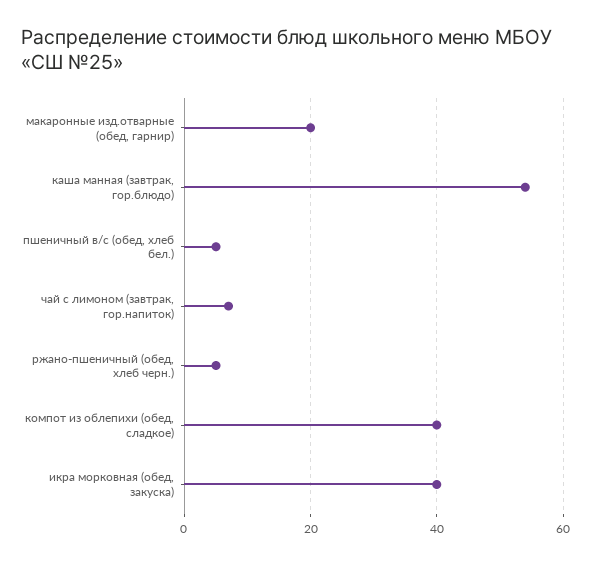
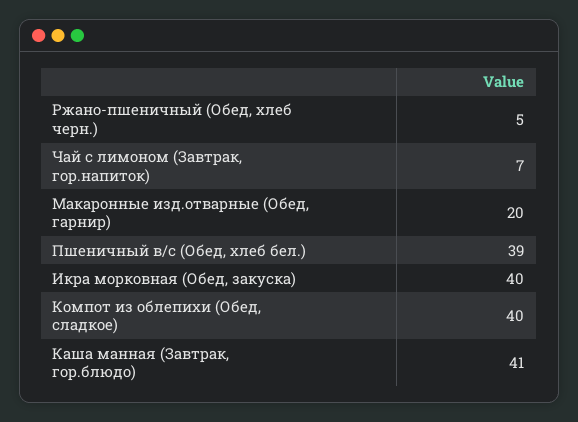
  {
    "макаронные изд.отварные (обед, гарнир)": 20,
-   "каша манная (завтрак, гор.блюдо)": 55,
+   "каша манная (завтрак, гор.блюдо)": 41,
-   "пшеничный в/с (обед, хлеб бел.)": 5,
+   "пшеничный в/с (обед, хлеб бел.)": 39,
    "чай с лимоном (завтрак, гор.напиток)": 7,
    "ржано-пшеничный (обед, хлеб черн.)": 5,
    "компот из облепихи (обед, сладкое)": 40,
    "икра морковная (обед, закуска)": 40
  }

